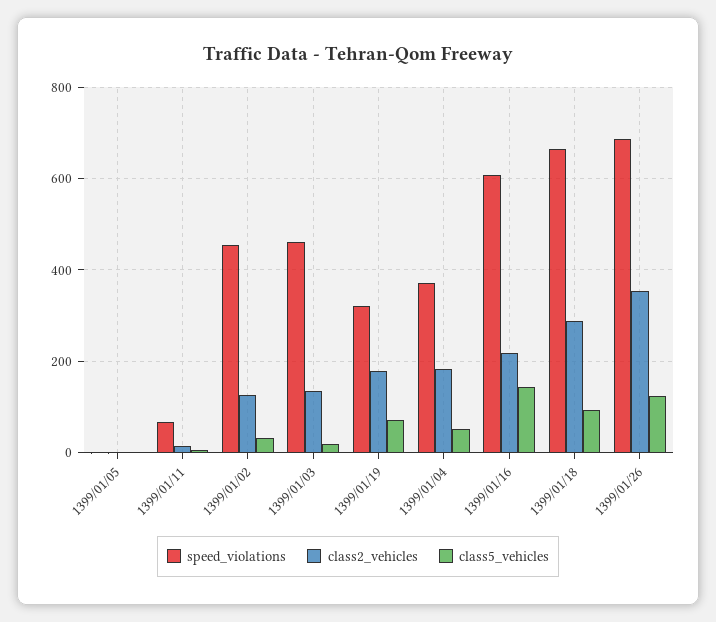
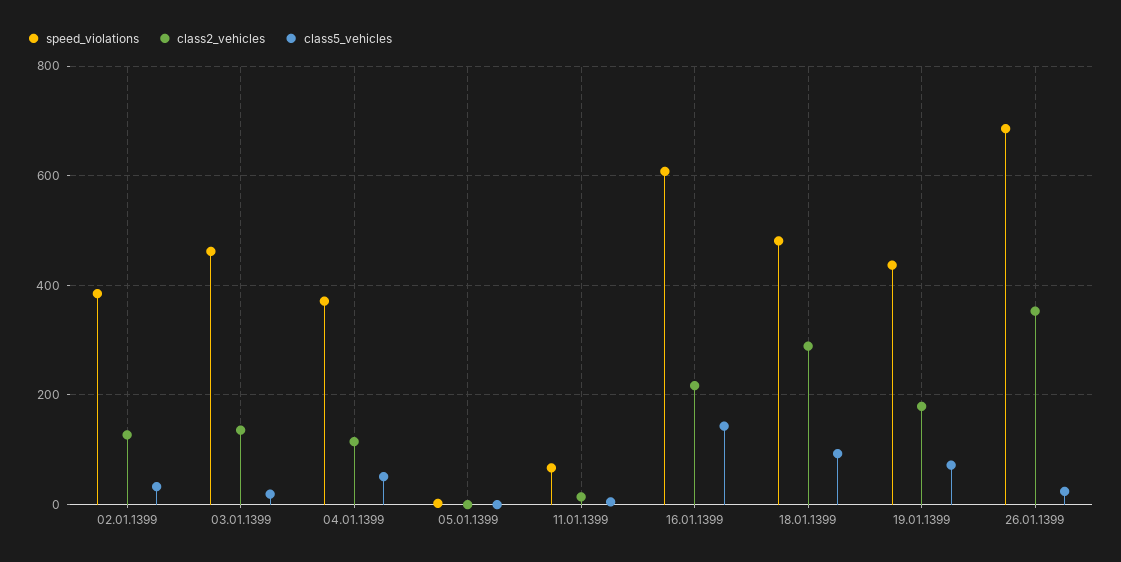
  {
    "speed_violations": {
      "1399/01/05": 0,
      "1399/01/11": 60,
-     "1399/01/02": 460,
+     "1399/01/02": 380,
      "1399/01/03": 460,
-     "1399/01/19": 320,
+     "1399/01/19": 440,
      "1399/01/04": 380,
      "1399/01/16": 600,
-     "1399/01/18": 660,
+     "1399/01/18": 480,
      "1399/01/26": 680
    },
    "class2_vehicles": {
      "1399/01/05": 0,
      "1399/01/11": 20,
      "1399/01/02": 120,
      "1399/01/03": 140,
      "1399/01/19": 180,
-     "1399/01/04": 180,
+     "1399/01/04": 120,
      "1399/01/16": 220,
      "1399/01/18": 280,
      "1399/01/26": 360
    },
    "class5_vehicles": {
      "1399/01/05": 0,
      "1399/01/11": 0,
      "1399/01/02": 40,
      "1399/01/03": 20,
      "1399/01/19": 80,
      "1399/01/04": 60,
      "1399/01/16": 140,
      "1399/01/18": 100,
-     "1399/01/26": 120
+     "1399/01/26": 20
    }
  }

